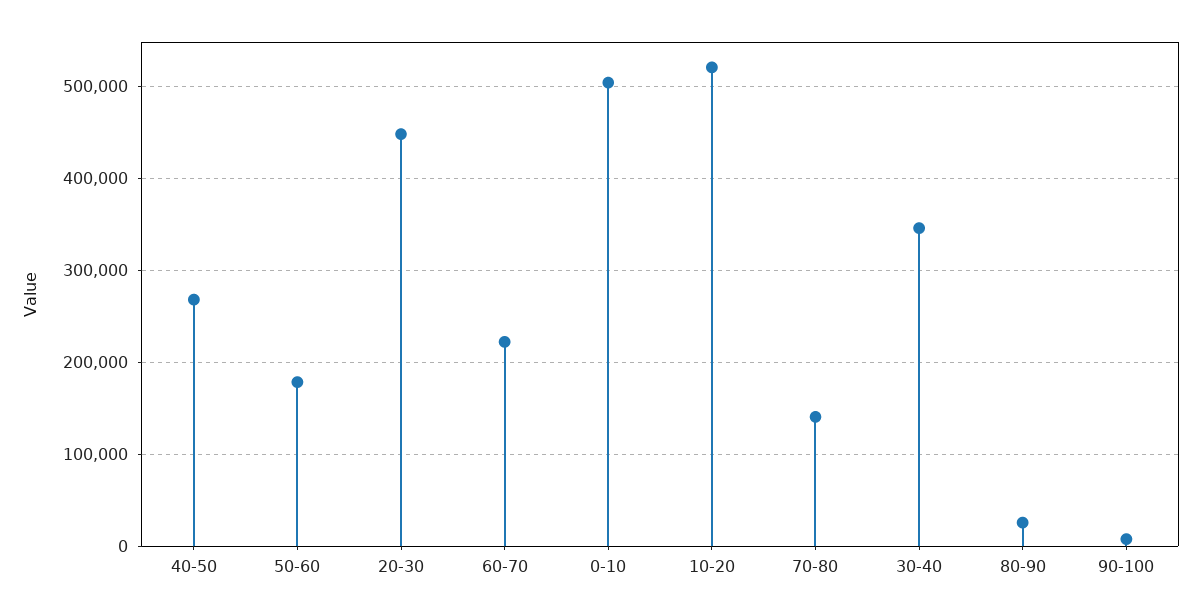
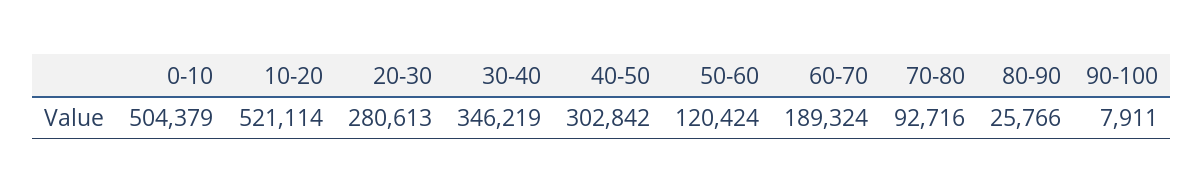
  {
-   "40-50": 270000,
+   "40-50": 302842,
-   "50-60": 180000,
+   "50-60": 120424,
-   "20-30": 450000,
+   "20-30": 280613,
-   "60-70": 220000,
+   "60-70": 189324,
    "0-10": 504379,
    "10-20": 521114,
-   "70-80": 140000,
+   "70-80": 92716,
    "30-40": 346219,
    "80-90": 25766,
    "90-100": 7911
  }

